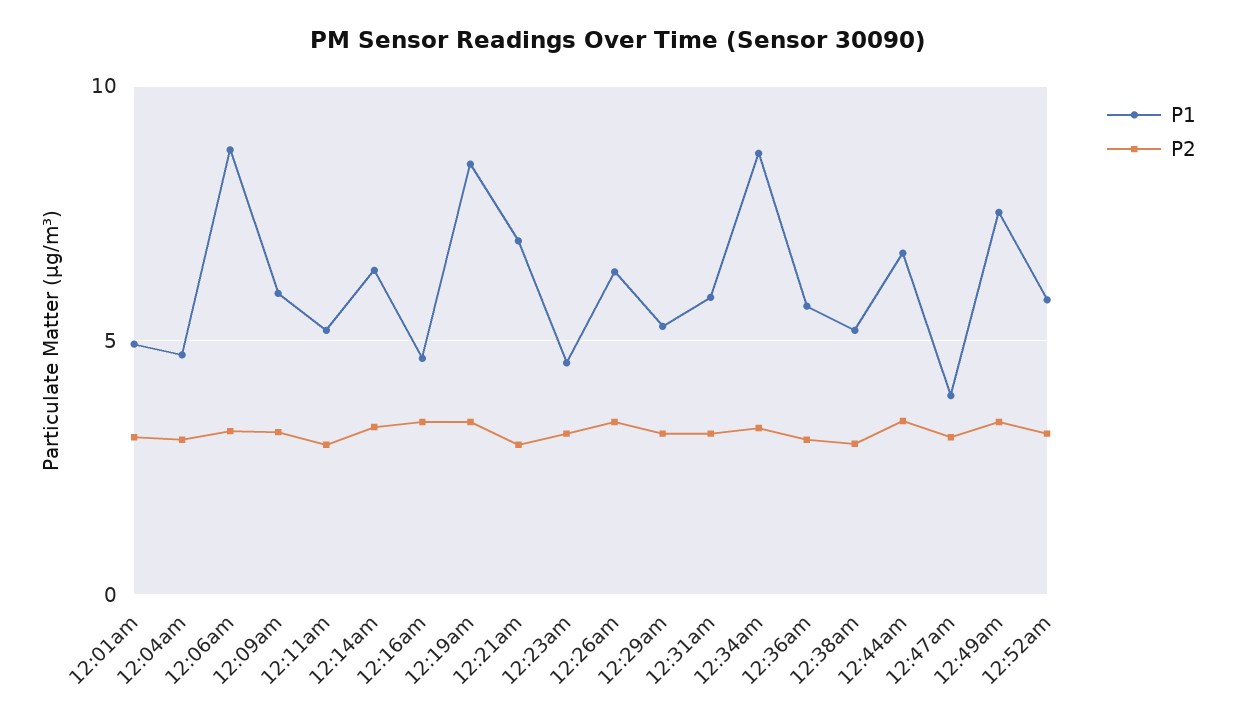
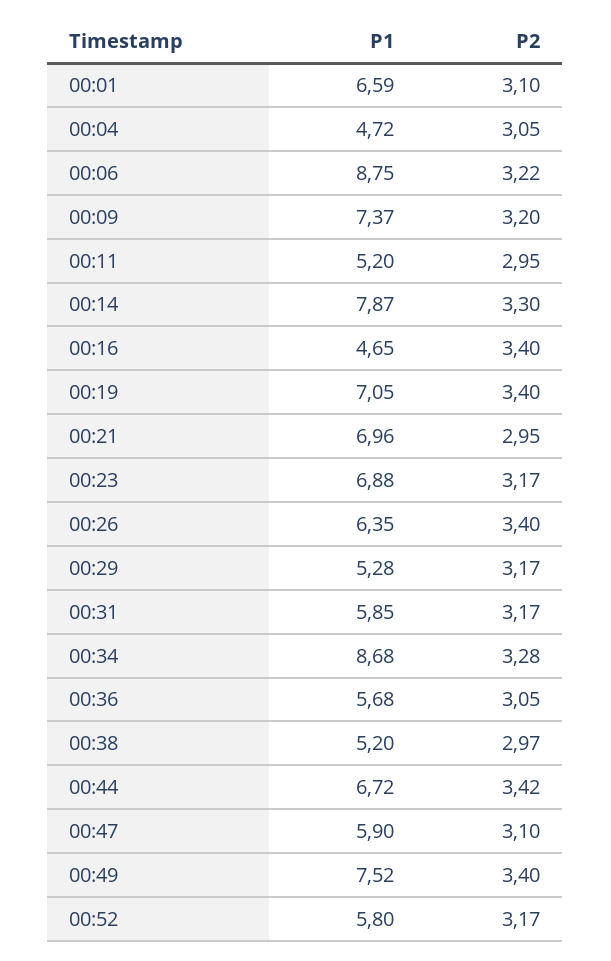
  {
    "P1": {
-     "12:01am": 5,
+     "12:01am": 6.59,
      "12:04am": 4.72,
      "12:06am": 8.75,
-     "12:09am": 6,
+     "12:09am": 7.37,
      "12:11am": 5.2,
-     "12:14am": 6.5,
+     "12:14am": 7.87,
      "12:16am": 4.65,
-     "12:19am": 8.5,
+     "12:19am": 7.05,
      "12:21am": 6.96,
-     "12:23am": 4.5,
+     "12:23am": 6.88,
      "12:26am": 6.35,
      "12:29am": 5.28,
      "12:31am": 5.85,
      "12:34am": 8.68,
      "12:36am": 5.68,
      "12:38am": 5.2,
      "12:44am": 6.72,
-     "12:47am": 4,
+     "12:47am": 5.9,
      "12:49am": 7.52,
      "12:52am": 5.8
    },
    "P2": {
      "12:01am": 3.1,
      "12:04am": 3.05,
      "12:06am": 3.22,
      "12:09am": 3.2,
      "12:11am": 2.95,
      "12:14am": 3.3,
      "12:16am": 3.4,
      "12:19am": 3.4,
      "12:21am": 2.95,
      "12:23am": 3.17,
      "12:26am": 3.4,
      "12:29am": 3.17,
      "12:31am": 3.17,
      "12:34am": 3.28,
      "12:36am": 3.05,
      "12:38am": 2.97,
      "12:44am": 3.42,
      "12:47am": 3.1,
      "12:49am": 3.4,
      "12:52am": 3.17
    }
  }

